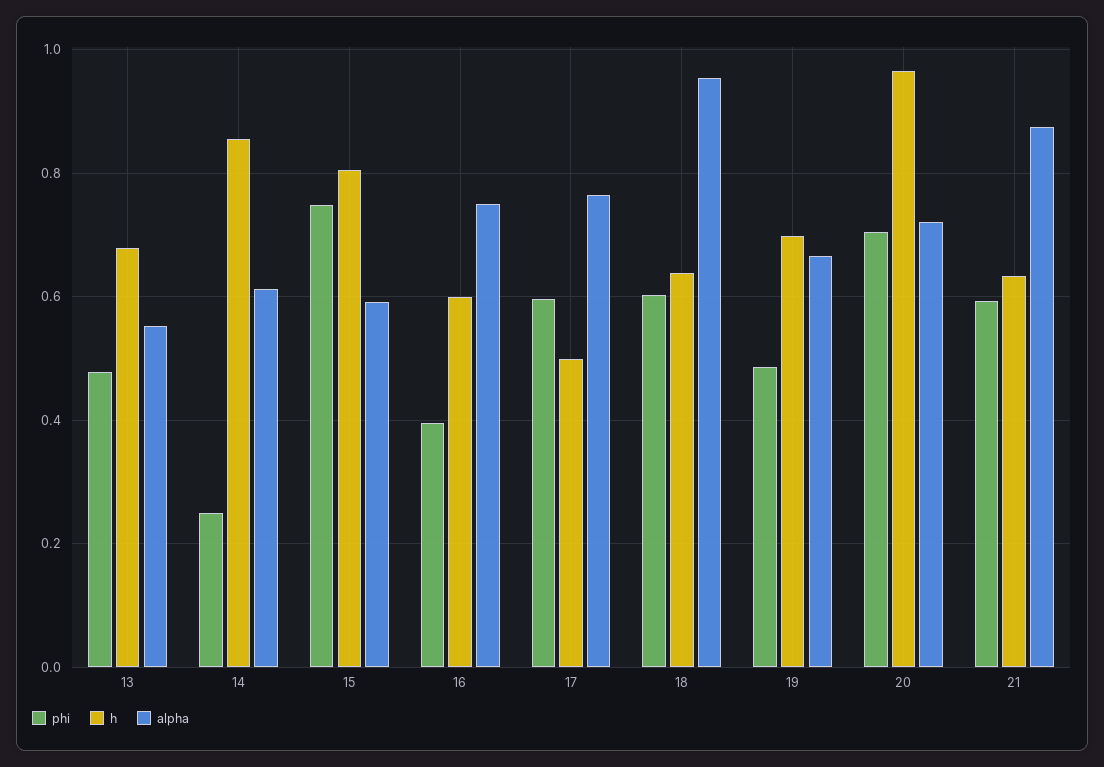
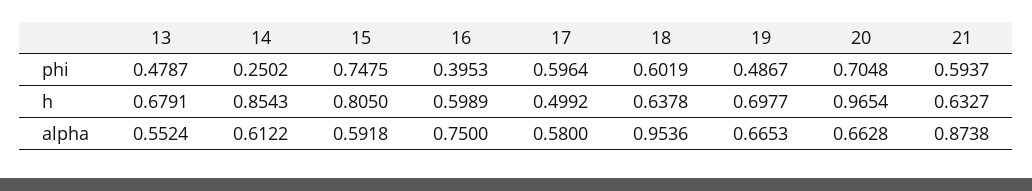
  {
    "phi": {
      "13": 0.4787,
      "14": 0.2502,
      "15": 0.7475,
      "16": 0.3953,
      "17": 0.5964,
      "18": 0.6019,
      "19": 0.4867,
      "20": 0.7048,
      "21": 0.5937
    },
    "h": {
      "13": 0.6791,
      "14": 0.8543,
      "15": 0.805,
      "16": 0.5989,
      "17": 0.4992,
      "18": 0.6378,
      "19": 0.6977,
      "20": 0.9654,
      "21": 0.6327
    },
    "alpha": {
      "13": 0.5524,
      "14": 0.6122,
      "15": 0.5918,
      "16": 0.75,
-     "17": 0.76,
+     "17": 0.58,
      "18": 0.9536,
      "19": 0.6653,
-     "20": 0.72,
+     "20": 0.6628,
      "21": 0.8738
    }
  }

